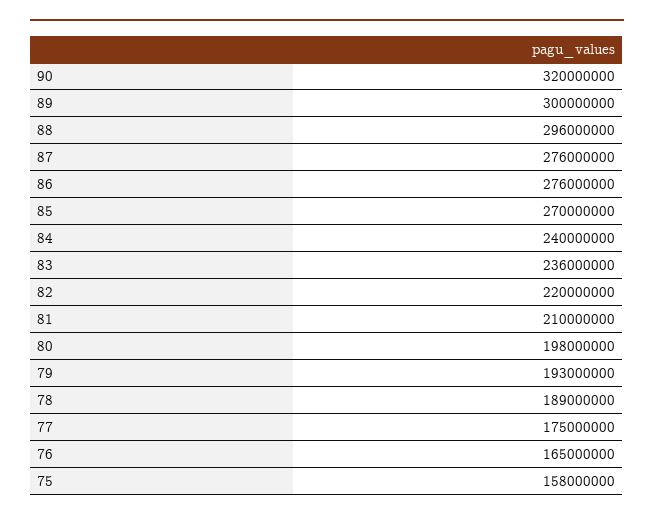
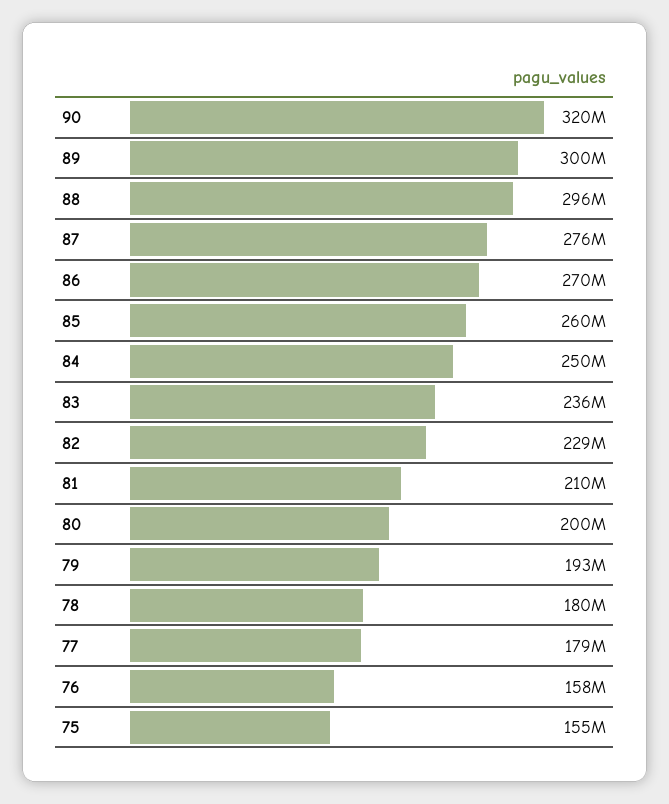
  {
    "90": 320000000,
    "89": 300000000,
    "88": 296000000,
    "87": 276000000,
-   "86": 276000000,
+   "86": 270000000,
-   "85": 270000000,
+   "85": 260000000,
-   "84": 240000000,
+   "84": 250000000,
    "83": 236000000,
-   "82": 220000000,
+   "82": 229000000,
    "81": 210000000,
-   "80": 198000000,
+   "80": 200000000,
    "79": 193000000,
-   "78": 189000000,
+   "78": 180000000,
-   "77": 175000000,
+   "77": 179000000,
-   "76": 165000000,
+   "76": 158000000,
-   "75": 158000000
+   "75": 155000000
  }

